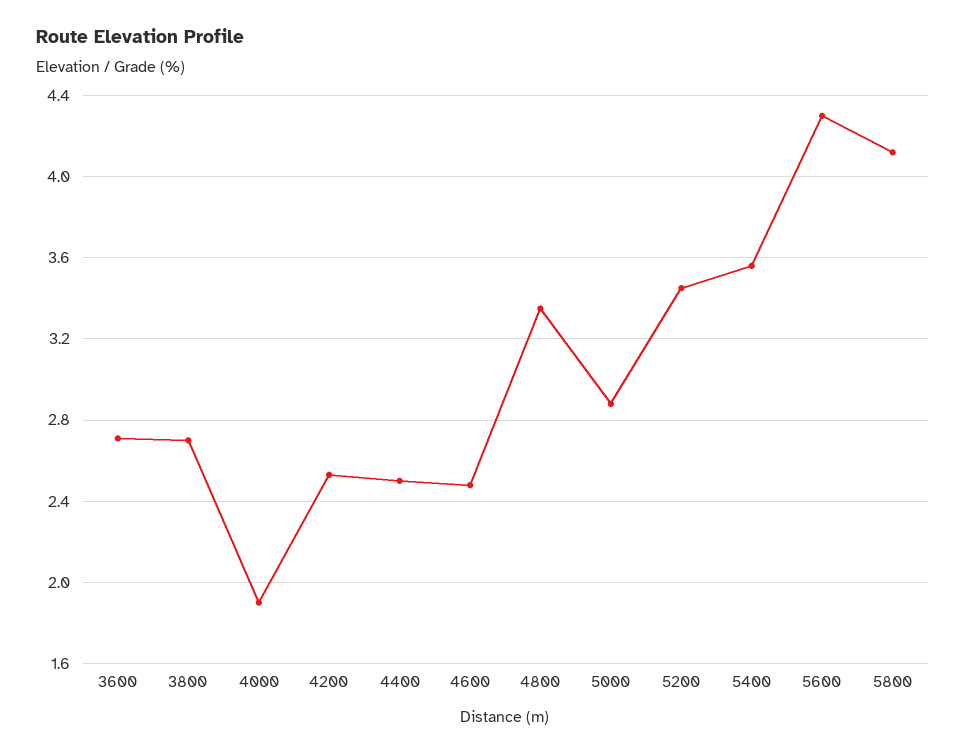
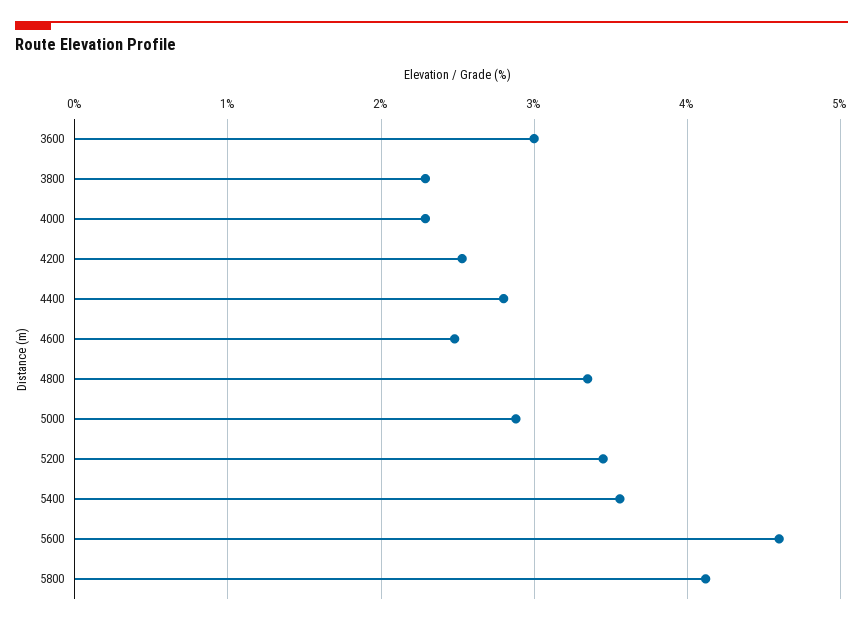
  {
-   "3600": 2.7,
+   "3600": 3,
-   "3800": 2.7,
+   "3800": 2.3,
-   "4000": 1.9,
+   "4000": 2.3,
    "4200": 2.55,
-   "4400": 2.5,
+   "4400": 2.8,
    "4600": 2.5,
    "4800": 3.35,
    "5000": 2.9,
    "5200": 3.45,
    "5400": 3.55,
-   "5600": 4.3,
+   "5600": 4.6,
    "5800": 4.1
  }

